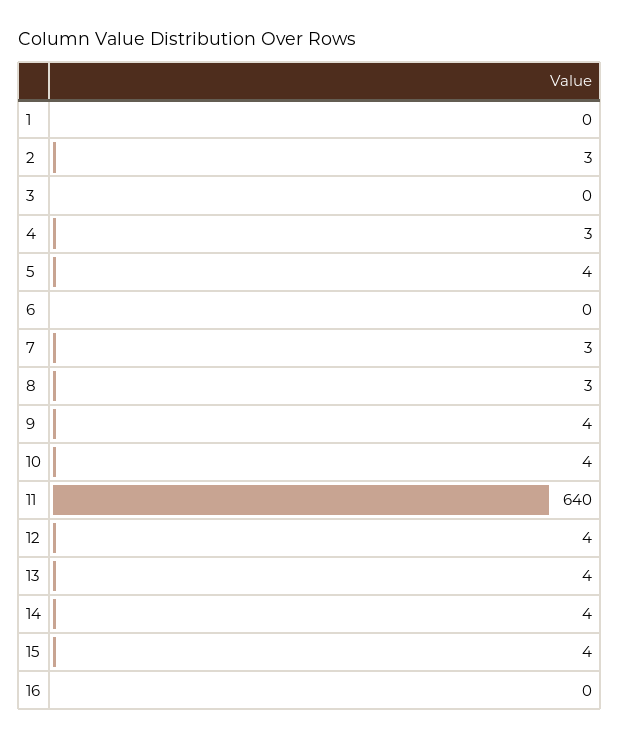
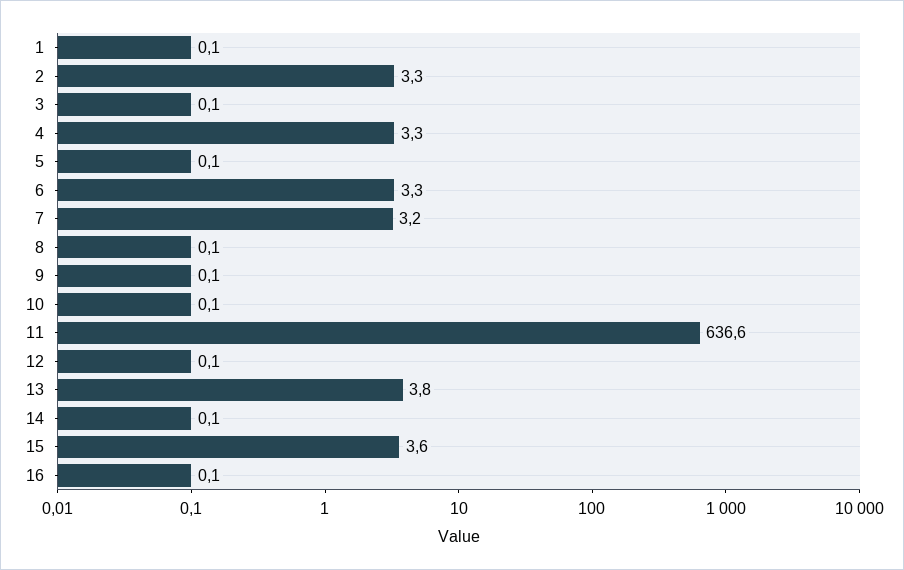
  {
    "1": 0.1,
    "2": 3.3,
    "3": 0.1,
    "4": 3.3,
-   "5": 4,
+   "5": 0.1,
-   "6": 0,
+   "6": 3.3,
    "7": 3.2,
-   "8": 3,
+   "8": 0.1,
-   "9": 4,
+   "9": 0.1,
-   "10": 4,
+   "10": 0.1,
-   "11": 640,
+   "11": 636.6,
-   "12": 4,
+   "12": 0.1,
    "13": 3.8,
-   "14": 4,
+   "14": 0.1,
    "15": 3.6,
    "16": 0.1
  }

